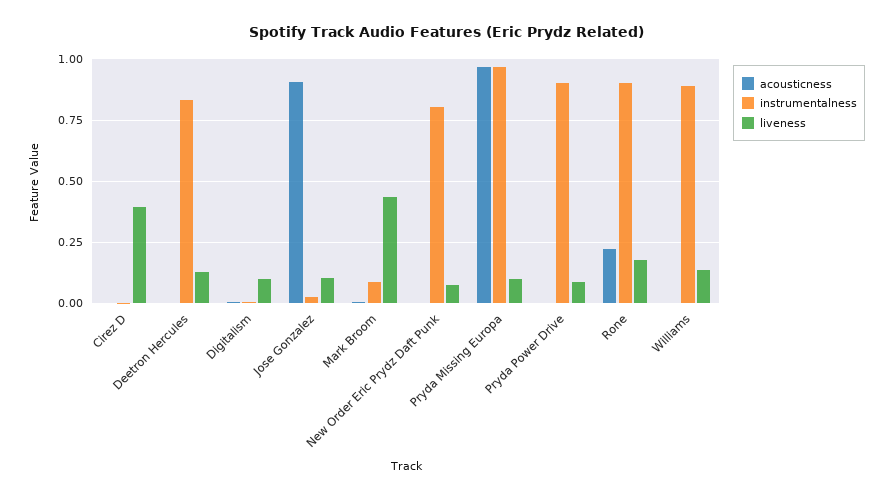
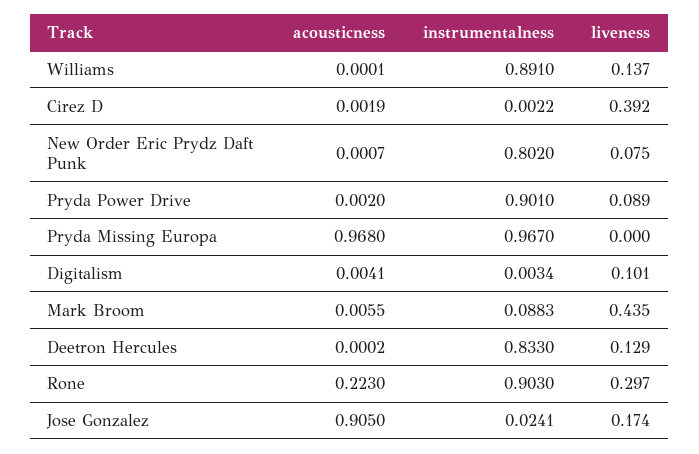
  {
    "acousticness": {
      "Cirez D": 0.0019,
      "Deetron Hercules": 0.0002,
      "Digitalism": 0.0041,
      "Jose Gonzalez": 0.905,
      "Mark Broom": 0.0055,
      "New Order Eric Prydz Daft Punk": 0.0007,
      "Pryda Missing Europa": 0.968,
      "Pryda Power Drive": 0.002,
      "Rone": 0.223,
      "Williams": 0.0001
    },
    "instrumentalness": {
      "Cirez D": 0.0022,
      "Deetron Hercules": 0.833,
      "Digitalism": 0.0034,
      "Jose Gonzalez": 0.0241,
      "Mark Broom": 0.0883,
      "New Order Eric Prydz Daft Punk": 0.802,
      "Pryda Missing Europa": 0.967,
      "Pryda Power Drive": 0.901,
      "Rone": 0.903,
      "Williams": 0.891
    },
    "liveness": {
      "Cirez D": 0.392,
      "Deetron Hercules": 0.129,
      "Digitalism": 0.101,
-     "Jose Gonzalez": 0.1,
+     "Jose Gonzalez": 0.174,
      "Mark Broom": 0.435,
      "New Order Eric Prydz Daft Punk": 0.075,
-     "Pryda Missing Europa": 0.1,
+     "Pryda Missing Europa": 0,
      "Pryda Power Drive": 0.089,
-     "Rone": 0.175,
+     "Rone": 0.297,
      "Williams": 0.137
    }
  }

